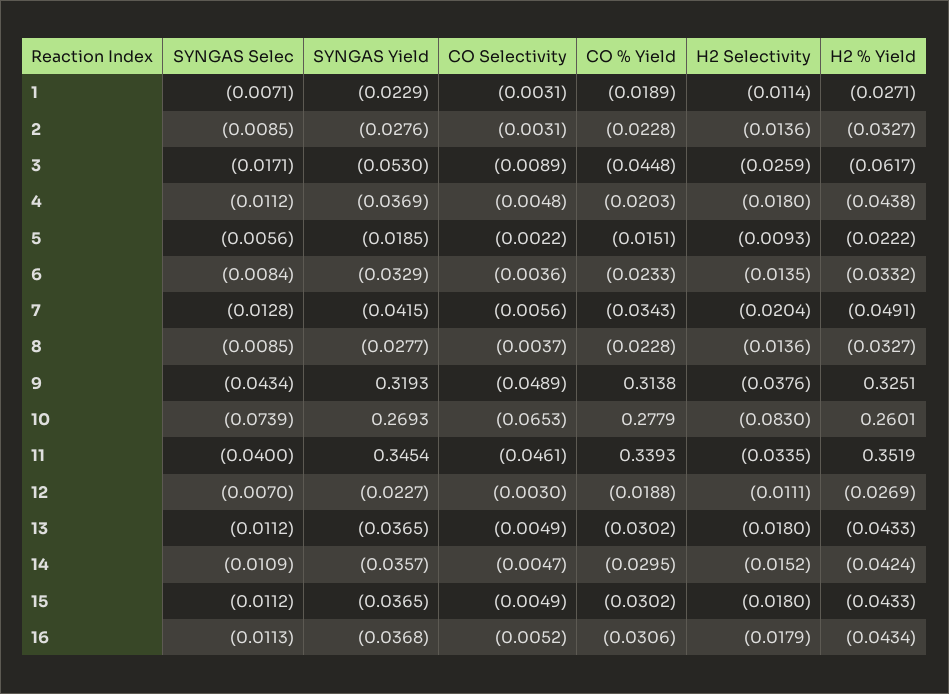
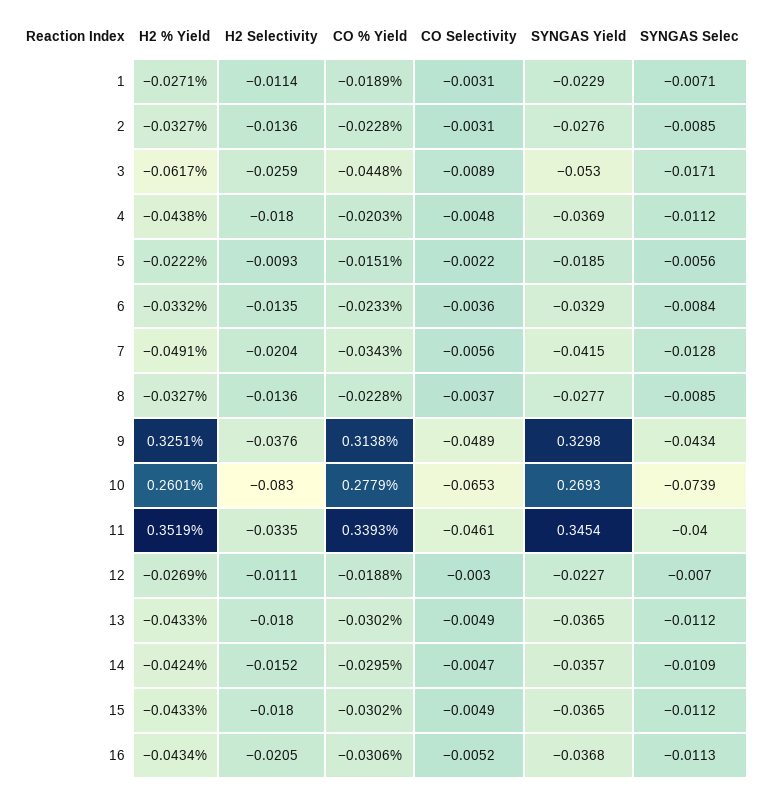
  {
    "SYNGAS Selec": {
      "1": -0.0071,
      "2": -0.0085,
      "3": -0.0171,
      "4": -0.0112,
      "5": -0.0056,
      "6": -0.0084,
      "7": -0.0128,
      "8": -0.0085,
      "9": -0.0434,
      "10": -0.0739,
      "11": -0.04,
      "12": -0.007,
      "13": -0.0112,
      "14": -0.0109,
      "15": -0.0112,
      "16": -0.0113
    },
    "SYNGAS Yield": {
      "1": -0.0229,
      "2": -0.0276,
      "3": -0.053,
      "4": -0.0369,
      "5": -0.0185,
      "6": -0.0329,
      "7": -0.0415,
      "8": -0.0277,
-     "9": 0.3193,
+     "9": 0.3298,
      "10": 0.2693,
      "11": 0.3454,
      "12": -0.0227,
      "13": -0.0365,
      "14": -0.0357,
      "15": -0.0365,
      "16": -0.0368
    },
    "CO Selectivity": {
      "1": -0.0031,
      "2": -0.0031,
      "3": -0.0089,
      "4": -0.0048,
      "5": -0.0022,
      "6": -0.0036,
      "7": -0.0056,
      "8": -0.0037,
      "9": -0.0489,
      "10": -0.0653,
      "11": -0.0461,
      "12": -0.003,
      "13": -0.0049,
      "14": -0.0047,
      "15": -0.0049,
      "16": -0.0052
    },
    "CO % Yield": {
      "1": -0.0189,
      "2": -0.0228,
      "3": -0.0448,
      "4": -0.0203,
      "5": -0.0151,
      "6": -0.0233,
      "7": -0.0343,
      "8": -0.0228,
      "9": 0.3138,
      "10": 0.2779,
      "11": 0.3393,
      "12": -0.0188,
      "13": -0.0302,
      "14": -0.0295,
      "15": -0.0302,
      "16": -0.0306
    },
    "H2 Selectivity": {
      "1": -0.0114,
      "2": -0.0136,
      "3": -0.0259,
      "4": -0.018,
      "5": -0.0093,
      "6": -0.0135,
      "7": -0.0204,
      "8": -0.0136,
      "9": -0.0376,
      "10": -0.083,
      "11": -0.0335,
      "12": -0.0111,
      "13": -0.018,
      "14": -0.0152,
      "15": -0.018,
-     "16": -0.0179
+     "16": -0.0205
    },
    "H2 % Yield": {
      "1": -0.0271,
      "2": -0.0327,
      "3": -0.0617,
      "4": -0.0438,
      "5": -0.0222,
      "6": -0.0332,
      "7": -0.0491,
      "8": -0.0327,
      "9": 0.3251,
      "10": 0.2601,
      "11": 0.3519,
      "12": -0.0269,
      "13": -0.0433,
      "14": -0.0424,
      "15": -0.0433,
      "16": -0.0434
    }
  }

